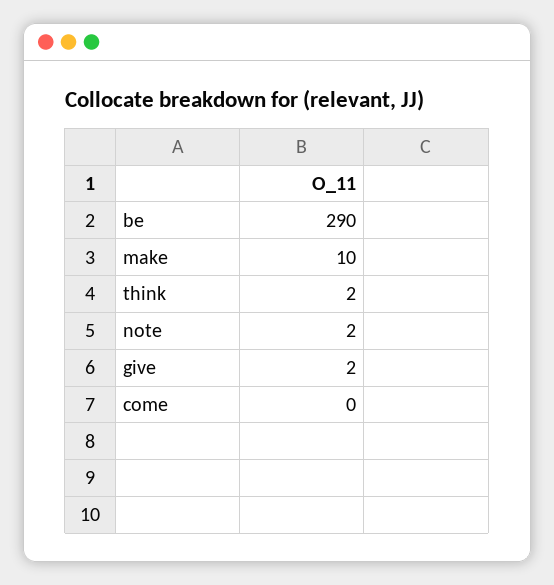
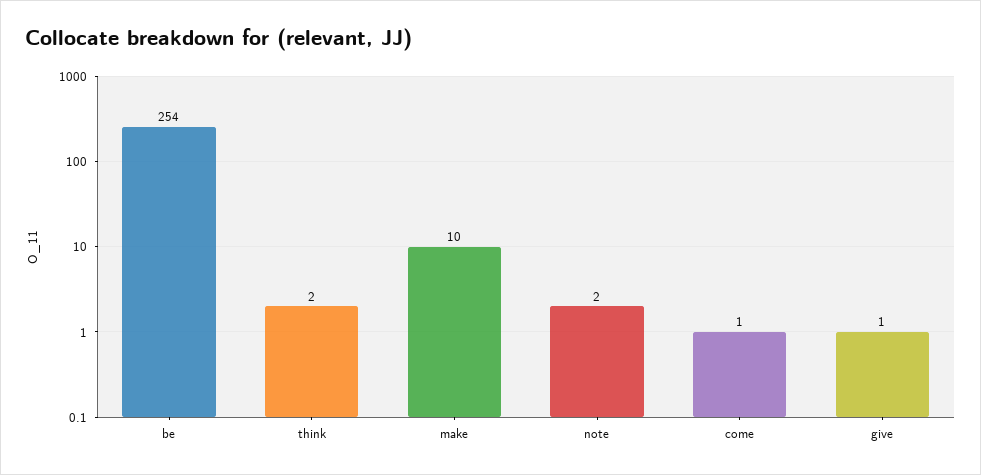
  {
-   "be": 290,
+   "be": 254,
    "make": 10,
    "think": 2,
    "note": 2,
-   "give": 2,
+   "give": 1,
-   "come": 0
+   "come": 1
  }

